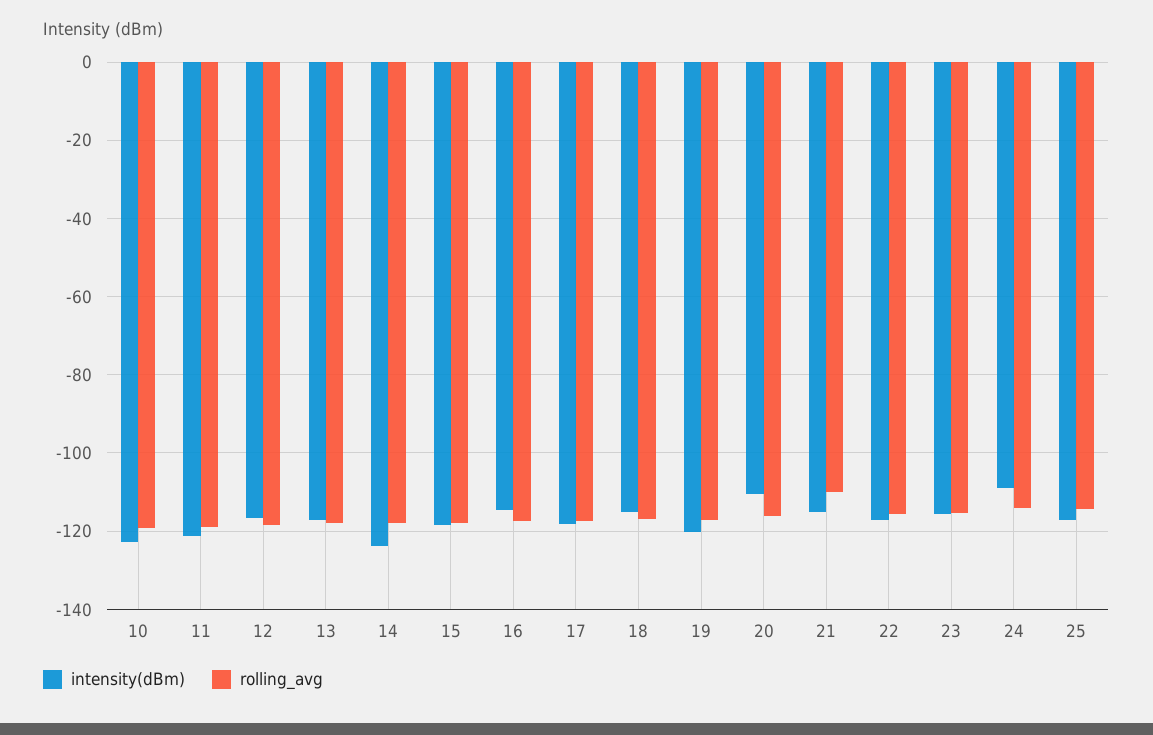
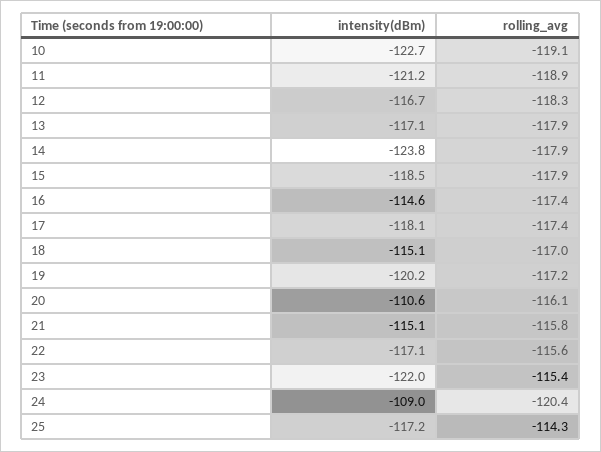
  {
    "intensity(dBm)": {
      "10": -122.7,
      "11": -121.2,
      "12": -116.7,
      "13": -117.1,
      "14": -123.8,
      "15": -118.5,
      "16": -114.6,
      "17": -118.1,
      "18": -115.1,
      "19": -120.2,
      "20": -110.6,
      "21": -115.1,
      "22": -117.1,
-     "23": -116,
+     "23": -122,
      "24": -109,
      "25": -117.2
    },
    "rolling_avg": {
      "10": -119.1,
      "11": -118.9,
      "12": -118.3,
      "13": -117.9,
      "14": -117.9,
      "15": -117.9,
      "16": -117.4,
      "17": -117.4,
      "18": -117,
      "19": -117.2,
      "20": -116.1,
-     "21": -110,
+     "21": -115.8,
      "22": -115.6,
      "23": -115.4,
-     "24": -114,
+     "24": -120.4,
      "25": -114.3
    }
  }

